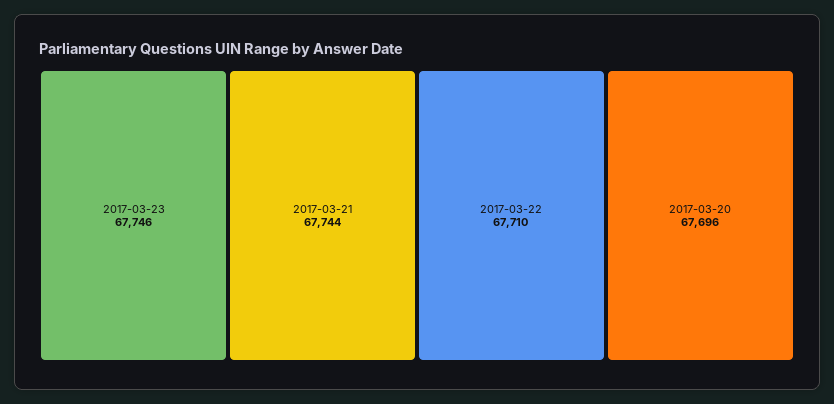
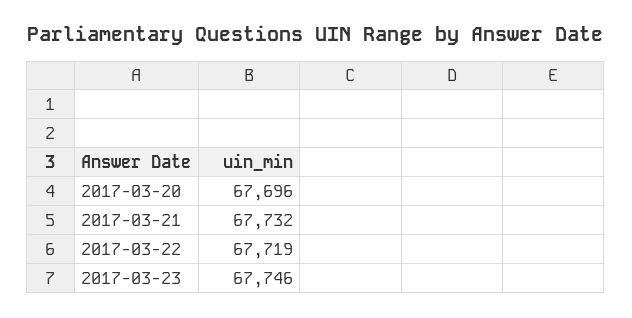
  {
    "2017-03-23": 67746,
-   "2017-03-21": 67744,
+   "2017-03-21": 67732,
-   "2017-03-22": 67710,
+   "2017-03-22": 67719,
    "2017-03-20": 67696
  }

